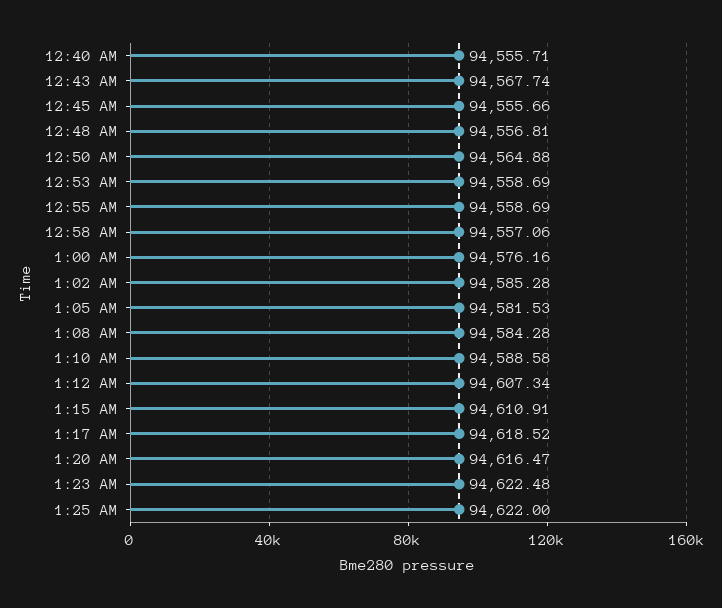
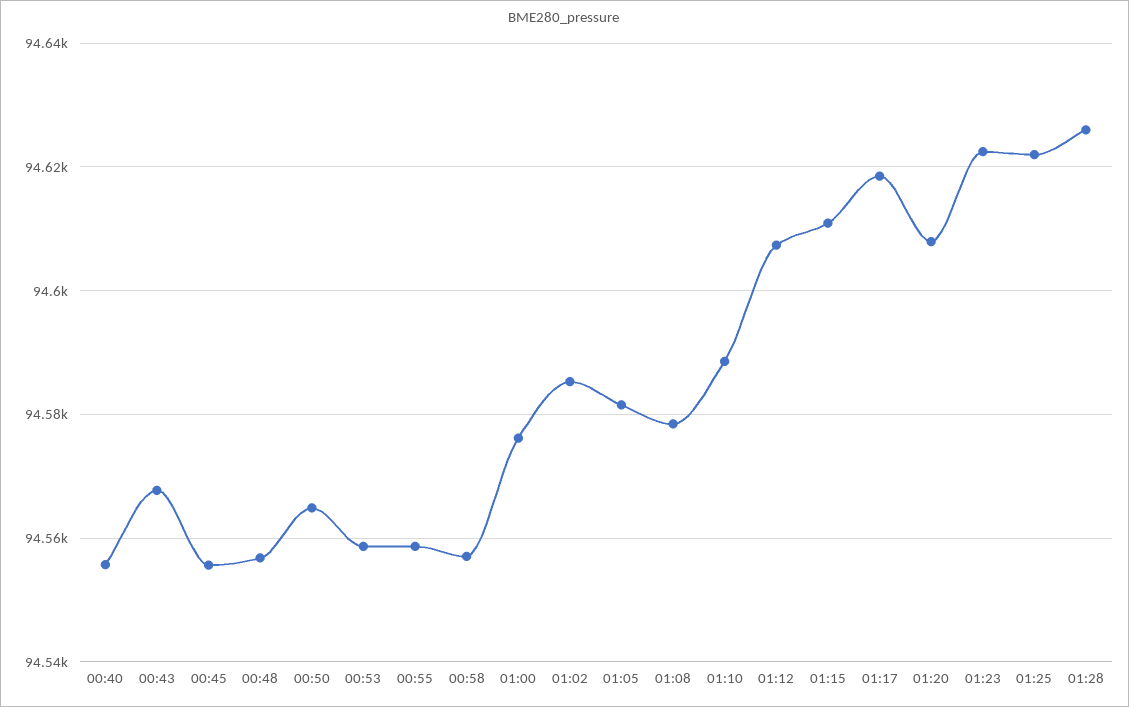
  {
    "12:40 AM": 94555.71,
    "12:43 AM": 94567.74,
    "12:45 AM": 94555.66,
    "12:48 AM": 94556.81,
    "12:50 AM": 94564.88,
    "12:53 AM": 94558.69,
    "12:55 AM": 94558.69,
    "12:58 AM": 94557.06,
    "1:00 AM": 94576.16,
    "1:02 AM": 94585.28,
    "1:05 AM": 94581.53,
-   "1:08 AM": 94584.28,
+   "1:08 AM": 94578,
    "1:10 AM": 94588.58,
    "1:12 AM": 94607.34,
    "1:15 AM": 94610.91,
    "1:17 AM": 94618.52,
-   "1:20 AM": 94616.47,
+   "1:20 AM": 94608,
    "1:23 AM": 94622.48,
-   "1:25 AM": 94622
+   "1:25 AM": 94622,
+   "01:28": 94626
  }

